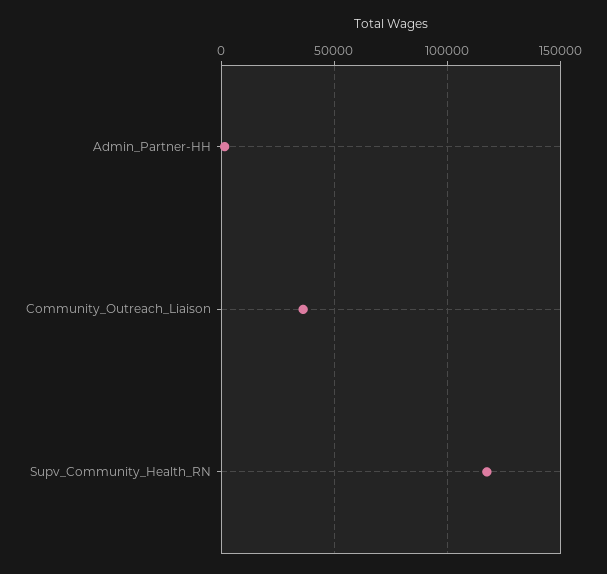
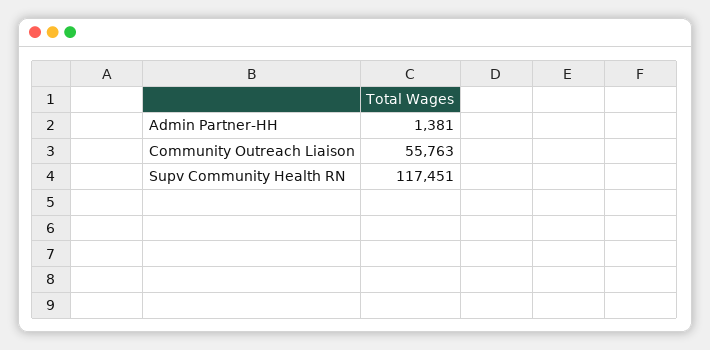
  {
    "Admin_Partner-HH": 1381,
-   "Community_Outreach_Liaison": 35000,
+   "Community_Outreach_Liaison": 55763,
    "Supv_Community_Health_RN": 117451
  }

